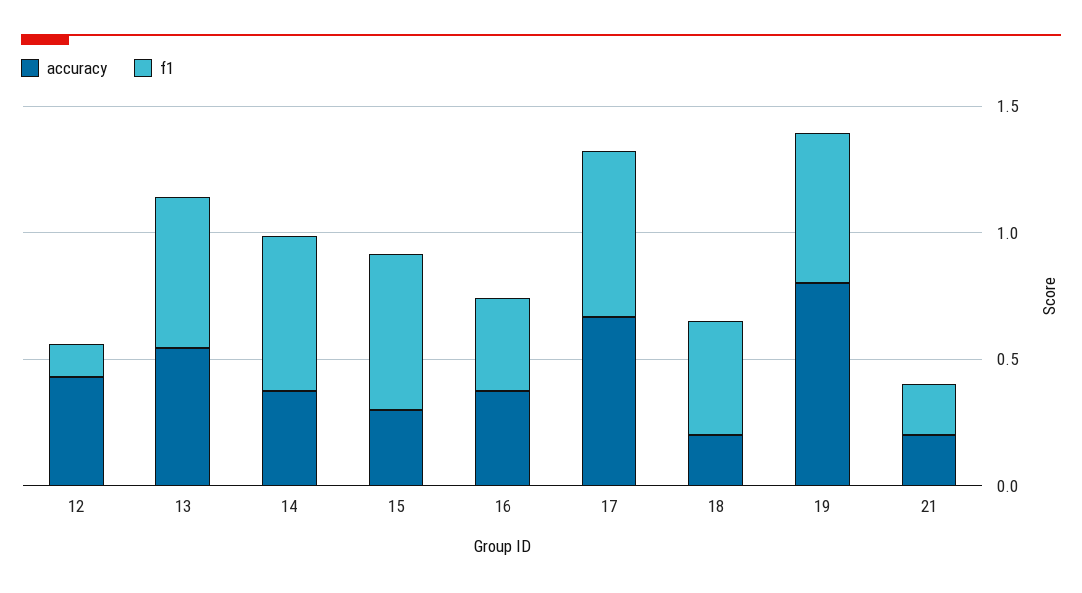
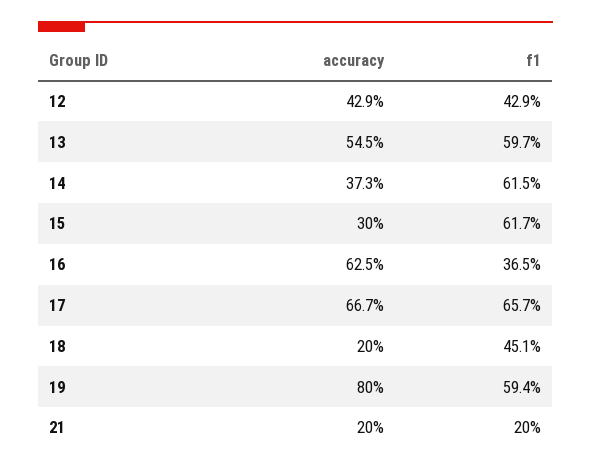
  {
    "accuracy": {
      "12": 0.429,
      "13": 0.545,
      "14": 0.373,
      "15": 0.3,
-     "16": 0.4,
+     "16": 0.625,
      "17": 0.667,
      "18": 0.2,
      "19": 0.8,
      "21": 0.2
    },
    "f1": {
-     "12": 0.1,
+     "12": 0.429,
      "13": 0.597,
      "14": 0.615,
      "15": 0.617,
      "16": 0.365,
      "17": 0.657,
      "18": 0.451,
      "19": 0.594,
      "21": 0.2
    }
  }

